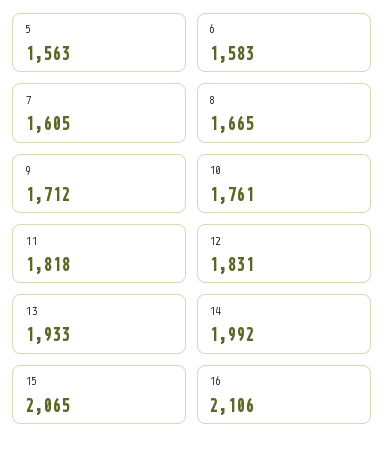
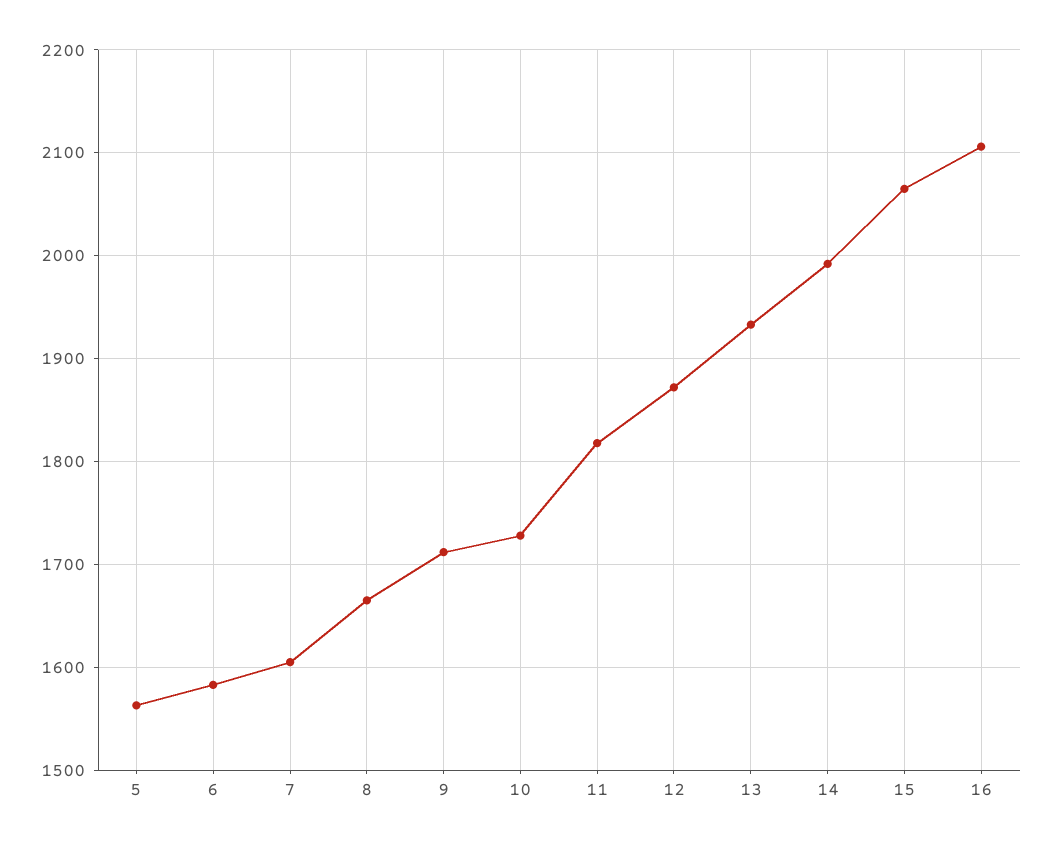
  {
    "5": 1563,
    "6": 1583,
    "7": 1605,
    "8": 1665,
    "9": 1712,
-   "10": 1761,
+   "10": 1730,
    "11": 1818,
-   "12": 1831,
+   "12": 1870,
    "13": 1933,
    "14": 1992,
    "15": 2065,
    "16": 2106
  }

